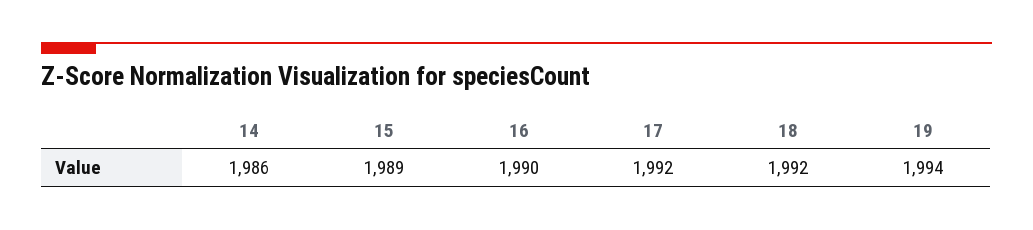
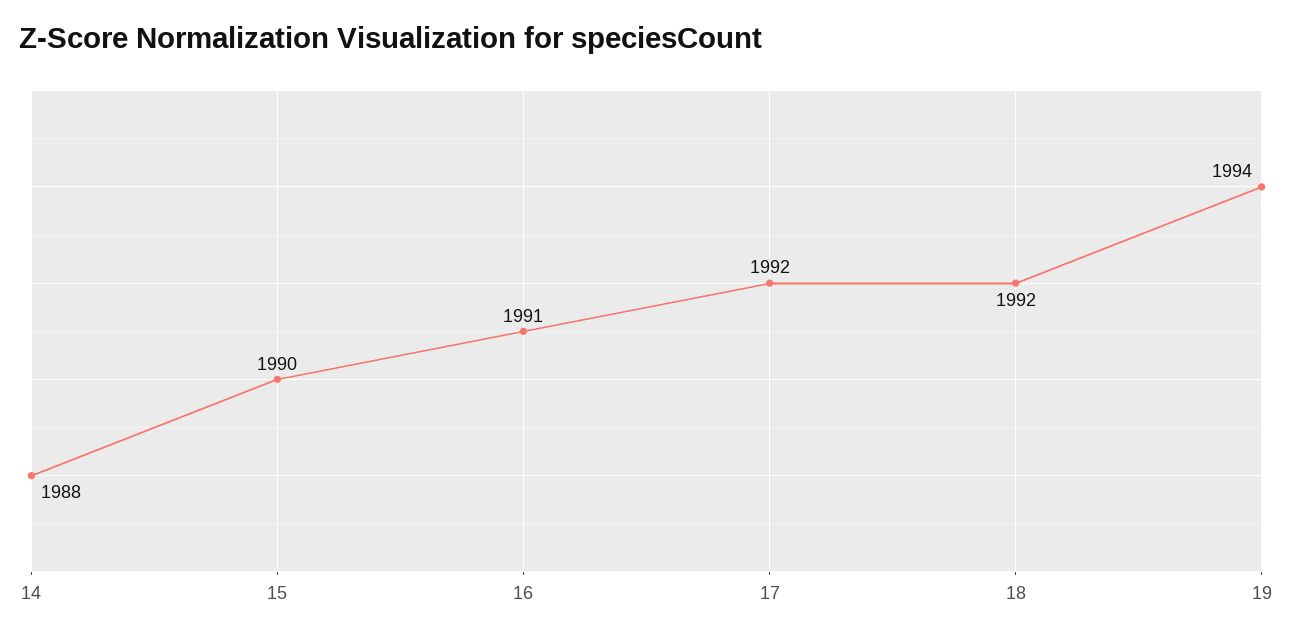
  {
-   "14": 1986,
+   "14": 1988,
-   "15": 1989,
+   "15": 1990,
-   "16": 1990,
+   "16": 1991,
    "17": 1992,
    "18": 1992,
    "19": 1994
  }

